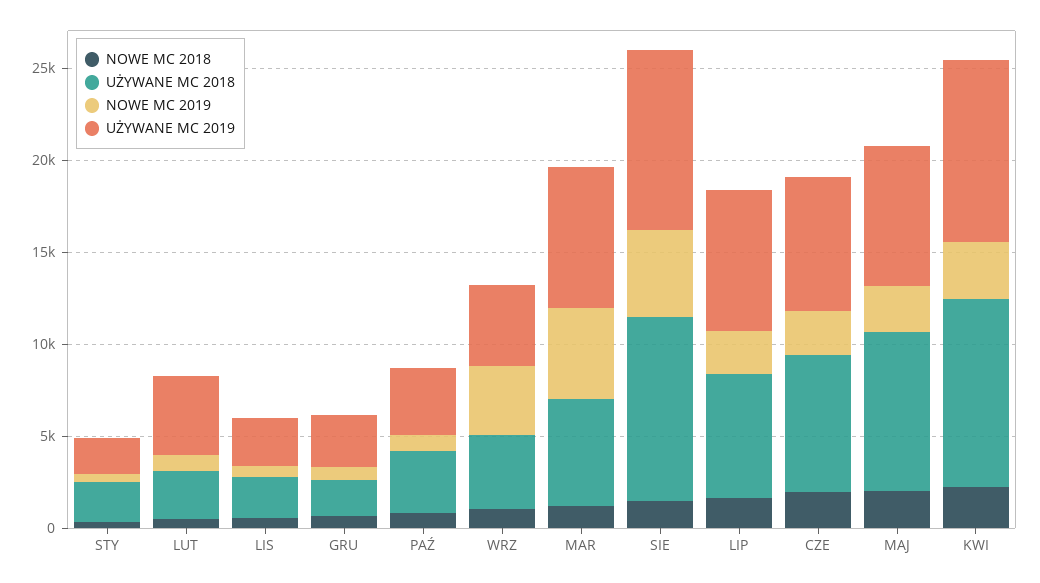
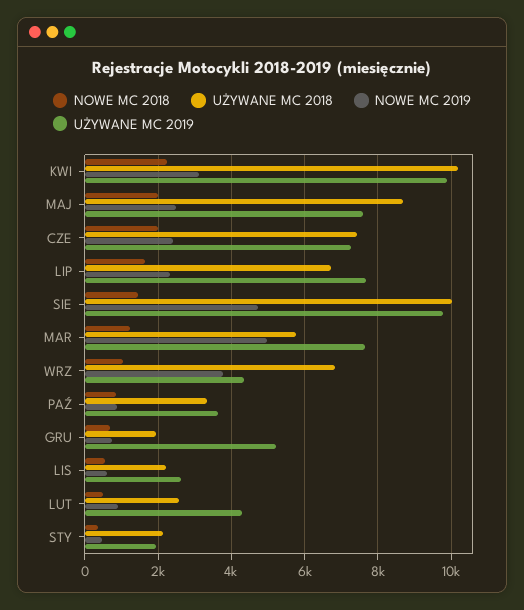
  {
    "NOWE MC 2018": {
      "STY": 400,
      "LUT": 600,
      "LIS": 600,
      "GRU": 600,
      "PAŹ": 800,
      "WRZ": 1000,
      "MAR": 1200,
      "SIE": 1400,
      "LIP": 1600,
      "CZE": 2000,
      "MAJ": 2000,
      "KWI": 2200
    },
    "UŻYWANE MC 2018": {
      "STY": 2200,
      "LUT": 2600,
      "LIS": 2200,
      "GRU": 2000,
      "PAŹ": 3400,
-     "WRZ": 4000,
+     "WRZ": 6800,
      "MAR": 5800,
      "SIE": 10000,
      "LIP": 6800,
      "CZE": 7400,
      "MAJ": 8600,
      "KWI": 10200
    },
    "NOWE MC 2019": {
      "STY": 400,
      "LUT": 800,
      "LIS": 600,
      "GRU": 800,
      "PAŹ": 800,
      "WRZ": 3800,
      "MAR": 5000,
      "SIE": 4800,
      "LIP": 2400,
      "CZE": 2400,
      "MAJ": 2400,
      "KWI": 3200
    },
    "UŻYWANE MC 2019": {
      "STY": 2000,
      "LUT": 4200,
      "LIS": 2600,
-     "GRU": 3000,
+     "GRU": 5200,
      "PAŹ": 3600,
      "WRZ": 4400,
      "MAR": 7600,
      "SIE": 9800,
      "LIP": 7600,
      "CZE": 7200,
      "MAJ": 7600,
      "KWI": 9800
    }
  }

